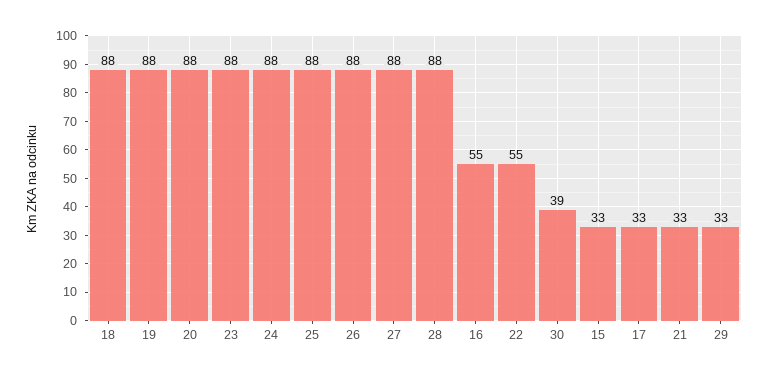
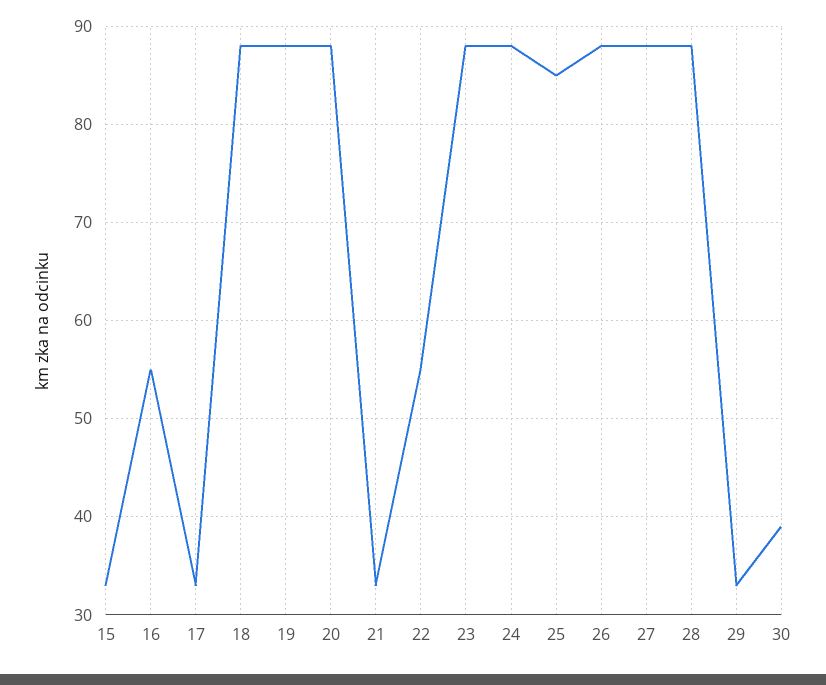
  {
    "18": 88,
    "19": 88,
    "20": 88,
    "23": 88,
    "24": 88,
-   "25": 88,
+   "25": 85,
    "26": 88,
    "27": 88,
    "28": 88,
    "16": 55,
    "22": 55,
    "30": 39,
    "15": 33,
    "17": 33,
    "21": 33,
    "29": 33
  }

